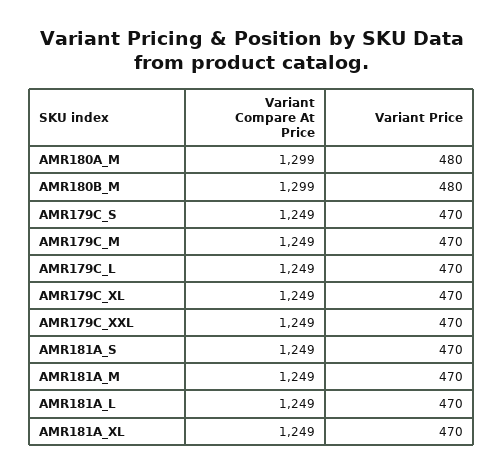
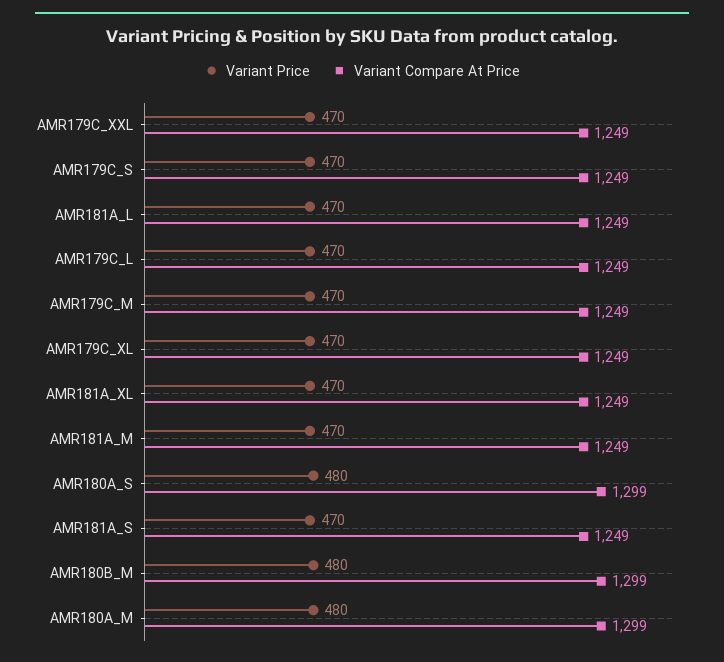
  {
    "Variant Compare At Price": {
      "AMR180A_M": 1299,
      "AMR180B_M": 1299,
      "AMR179C_S": 1249,
      "AMR179C_M": 1249,
      "AMR179C_L": 1249,
      "AMR179C_XL": 1249,
      "AMR179C_XXL": 1249,
      "AMR181A_S": 1249,
      "AMR181A_M": 1249,
      "AMR181A_L": 1249,
-     "AMR181A_XL": 1249
+     "AMR181A_XL": 1249,
+     "AMR180A_S": 1299
    },
    "Variant Price": {
      "AMR180A_M": 480,
      "AMR180B_M": 480,
      "AMR179C_S": 470,
      "AMR179C_M": 470,
      "AMR179C_L": 470,
      "AMR179C_XL": 470,
      "AMR179C_XXL": 470,
      "AMR181A_S": 470,
      "AMR181A_M": 470,
      "AMR181A_L": 470,
-     "AMR181A_XL": 470
+     "AMR181A_XL": 470,
+     "AMR180A_S": 480
    }
  }

